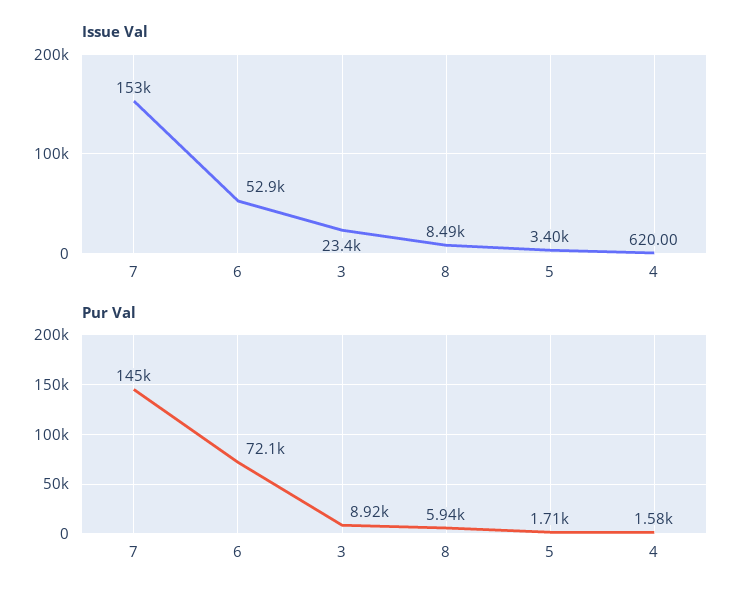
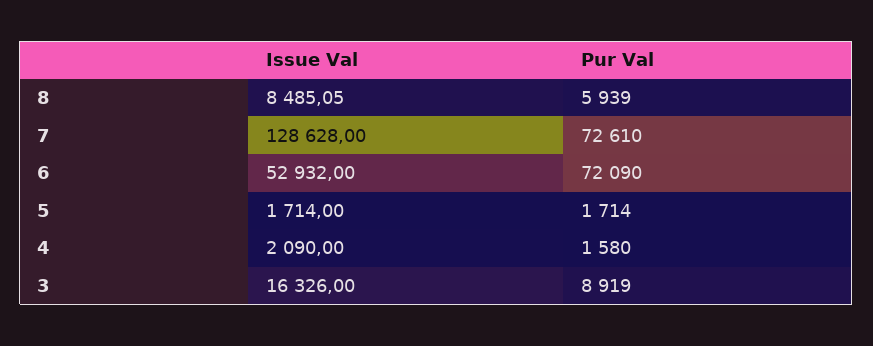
  {
    "Issue Val": {
-     "7": 153000,
+     "7": 128628,
      "6": 52932,
-     "3": 23400,
+     "3": 16326,
      "8": 8485.05,
-     "5": 3400,
+     "5": 1714,
-     "4": 620
+     "4": 2090
    },
    "Pur Val": {
-     "7": 145000,
+     "7": 72610,
      "6": 72090,
      "3": 8919,
      "8": 5939,
      "5": 1714,
      "4": 1580
    }
  }

